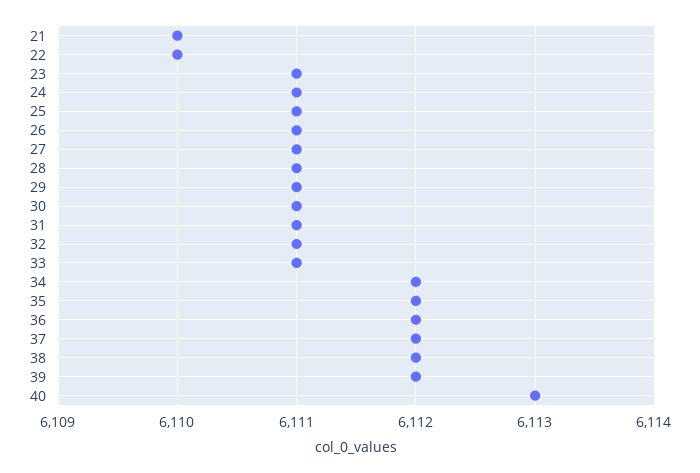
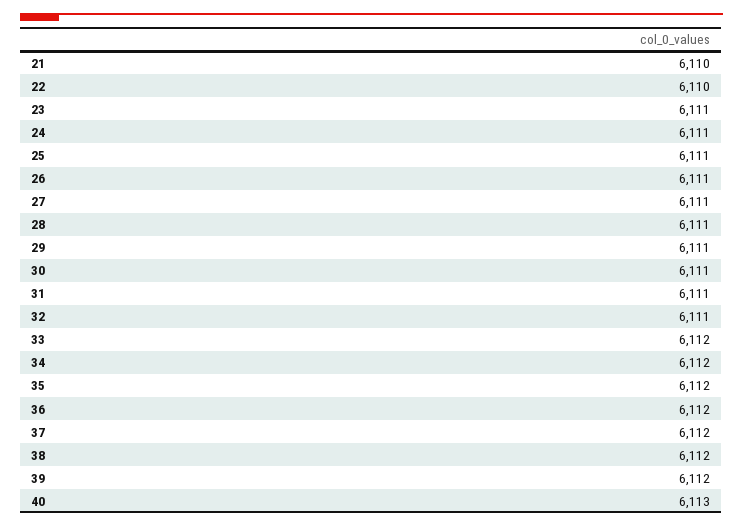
  {
    "21": 6110,
    "22": 6110,
    "23": 6111,
    "24": 6111,
    "25": 6111,
    "26": 6111,
    "27": 6111,
    "28": 6111,
    "29": 6111,
    "30": 6111,
    "31": 6111,
    "32": 6111,
-   "33": 6111,
+   "33": 6112,
    "34": 6112,
    "35": 6112,
    "36": 6112,
    "37": 6112,
    "38": 6112,
    "39": 6112,
    "40": 6113
  }

